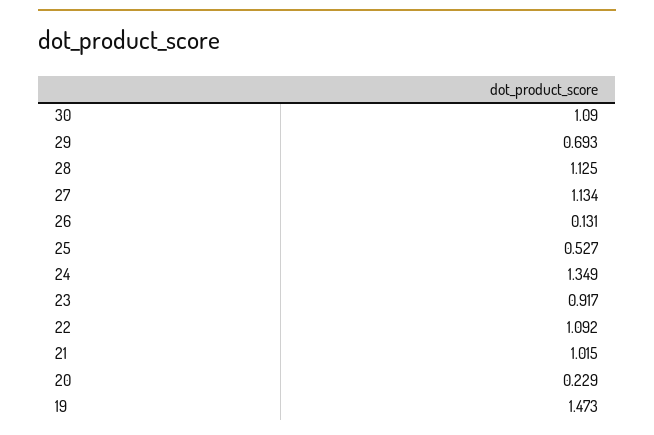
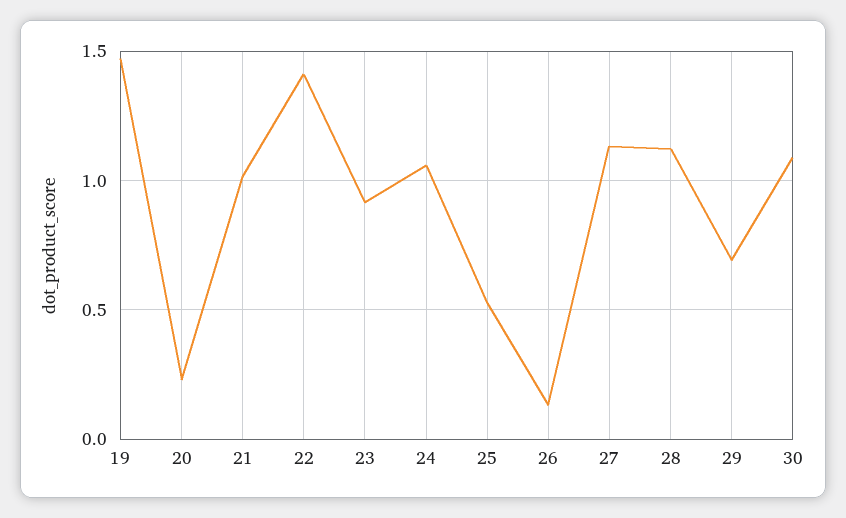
  {
    "30": 1.09,
    "29": 0.693,
    "28": 1.125,
    "27": 1.134,
    "26": 0.131,
    "25": 0.527,
-   "24": 1.349,
+   "24": 1.05,
    "23": 0.917,
-   "22": 1.092,
+   "22": 1.4,
    "21": 1.015,
    "20": 0.229,
    "19": 1.473
  }

